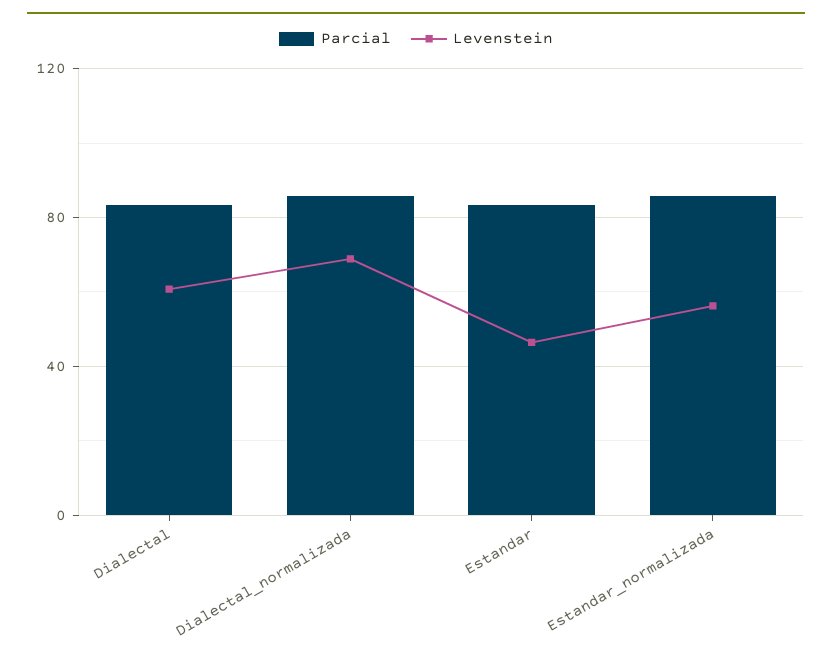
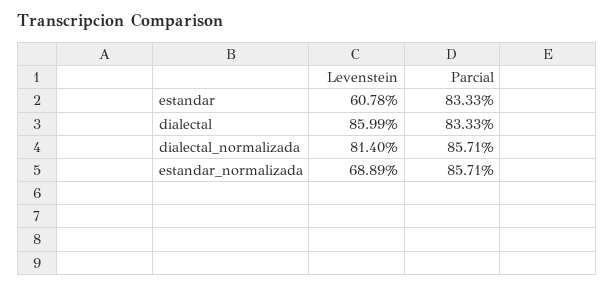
  {
    "Parcial": {
      "Dialectal": 83.33,
      "Dialectal_normalizada": 85.71,
      "Estandar": 83.33,
      "Estandar_normalizada": 85.71
    },
    "Levenstein": {
-     "Dialectal": 60,
+     "Dialectal": 85.99,
-     "Dialectal_normalizada": 70,
+     "Dialectal_normalizada": 81.4,
-     "Estandar": 45,
+     "Estandar": 60.78,
-     "Estandar_normalizada": 55
+     "Estandar_normalizada": 68.89
    }
  }

